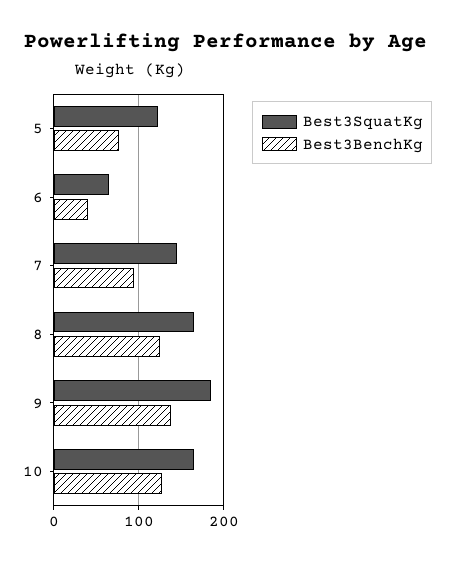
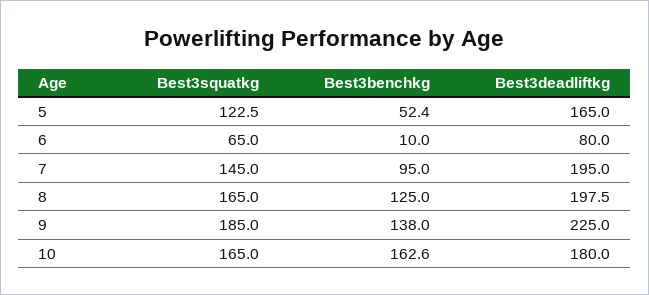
  {
    "Best3SquatKg": {
      "5": 122.5,
      "6": 65,
      "7": 145,
      "8": 165,
      "9": 185,
      "10": 165
    },
    "Best3BenchKg": {
-     "5": 80,
+     "5": 52.4,
-     "6": 40,
+     "6": 10,
      "7": 95,
      "8": 125,
      "9": 138,
-     "10": 130
+     "10": 162.6
-   }
+   },
+   "Best3deadliftkg": {
+     "5": 165,
+     "6": 80,
+     "7": 195,
+     "8": 197.5,
+     "9": 225,
+     "10": 180
+   }
  }

